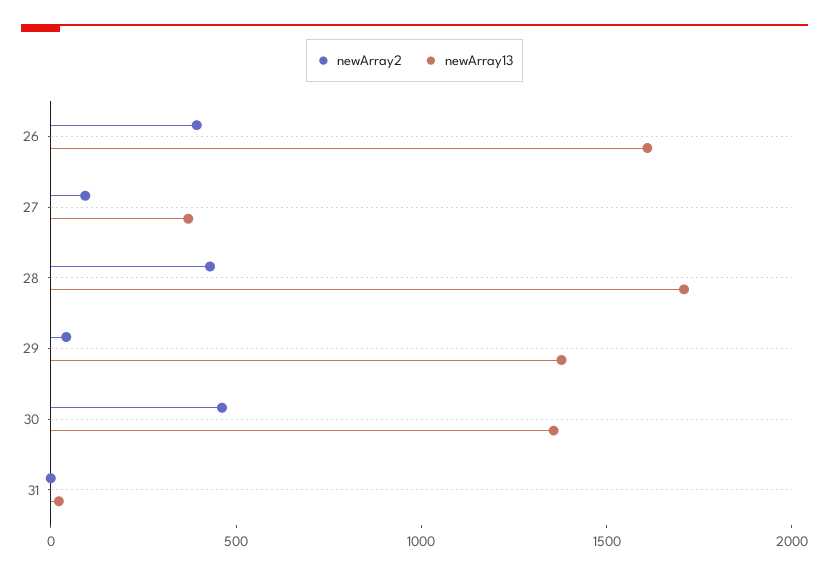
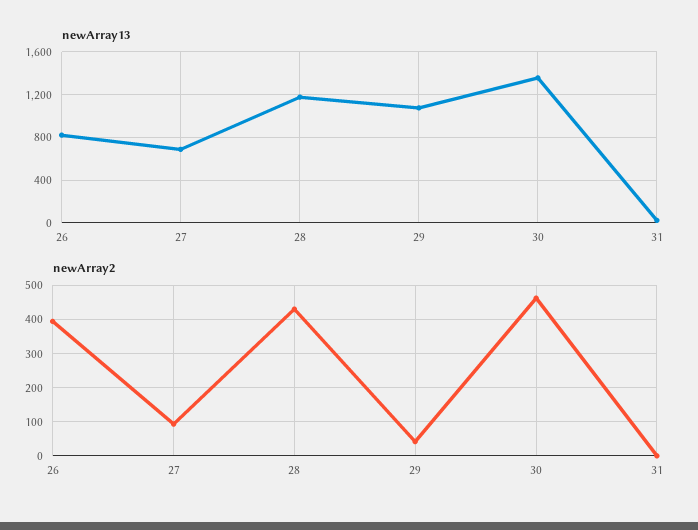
  {
    "newArray2": {
      "26": 400,
      "27": 100,
      "28": 440,
      "29": 40,
      "30": 460,
      "31": 0
    },
    "newArray13": {
-     "26": 1600,
+     "26": 800,
-     "27": 400,
+     "27": 700,
-     "28": 1700,
+     "28": 1200,
-     "29": 1400,
+     "29": 1100,
      "30": 1400,
      "31": 0
    }
  }

